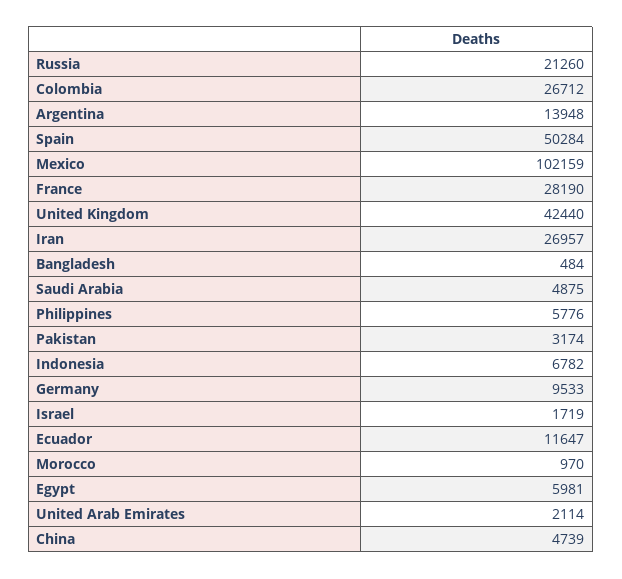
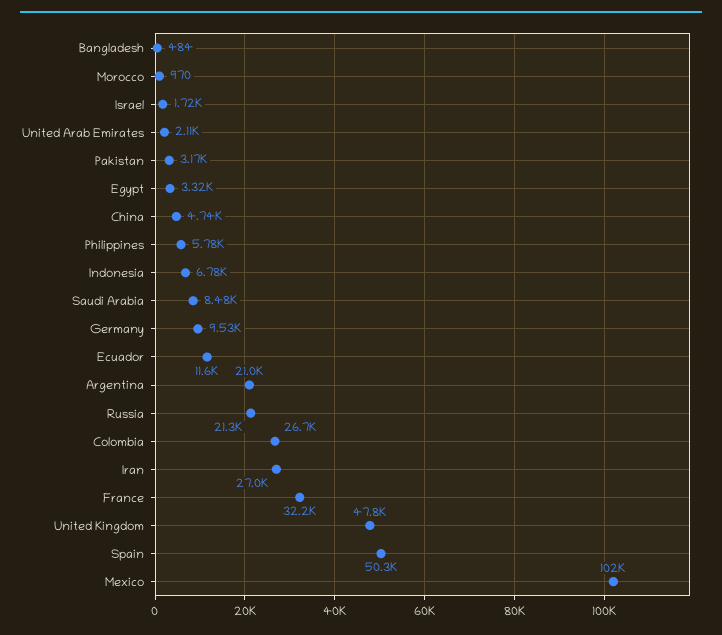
  {
    "Russia": 21260,
    "Colombia": 26712,
-   "Argentina": 13948,
+   "Argentina": 21000,
    "Spain": 50284,
    "Mexico": 102159,
-   "France": 28190,
+   "France": 32200,
-   "United Kingdom": 42440,
+   "United Kingdom": 47800,
    "Iran": 26957,
    "Bangladesh": 484,
-   "Saudi Arabia": 4875,
+   "Saudi Arabia": 8480,
    "Philippines": 5776,
    "Pakistan": 3174,
    "Indonesia": 6782,
    "Germany": 9533,
    "Israel": 1719,
    "Ecuador": 11647,
    "Morocco": 970,
-   "Egypt": 5981,
+   "Egypt": 3320,
    "United Arab Emirates": 2114,
    "China": 4739
  }

